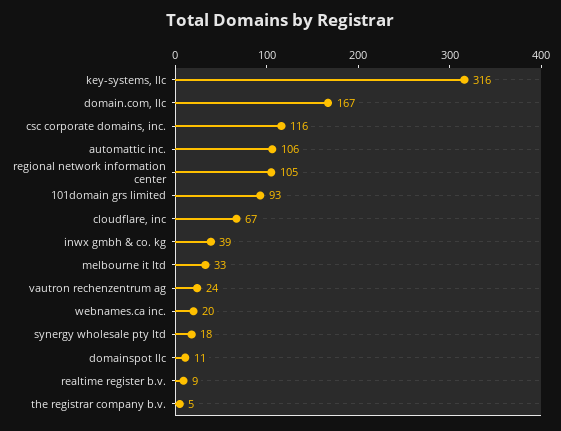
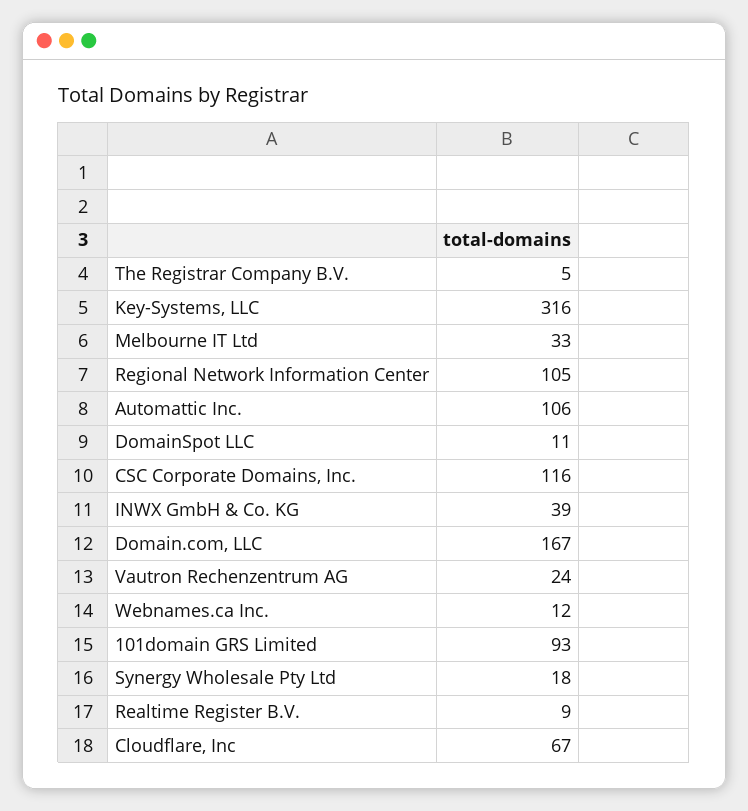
  {
    "key-systems, llc": 316,
    "domain.com, llc": 167,
    "csc corporate domains, inc.": 116,
    "automattic inc.": 106,
    "regional network information center": 105,
    "101domain grs limited": 93,
    "cloudflare, inc": 67,
    "inwx gmbh & co. kg": 39,
    "melbourne it ltd": 33,
    "vautron rechenzentrum ag": 24,
-   "webnames.ca inc.": 20,
+   "webnames.ca inc.": 12,
    "synergy wholesale pty ltd": 18,
    "domainspot llc": 11,
    "realtime register b.v.": 9,
    "the registrar company b.v.": 5
  }

